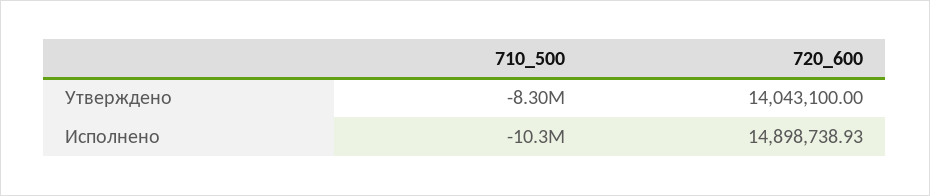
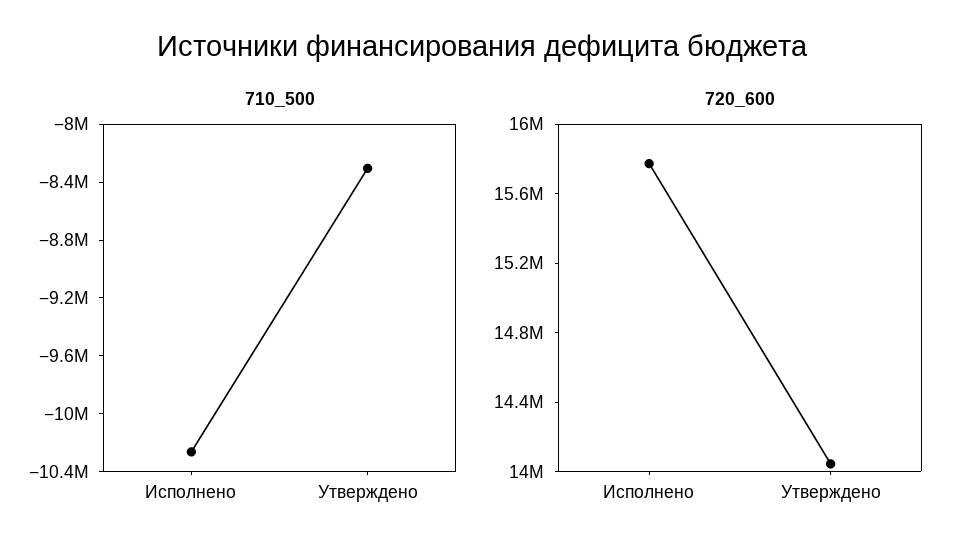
  {
    "710_500": {
      "Утверждено": -8300000,
      "Исполнено": -10300000
    },
    "720_600": {
      "Утверждено": 14043100,
-     "Исполнено": 14898738.93
+     "Исполнено": 15800000
    }
  }

